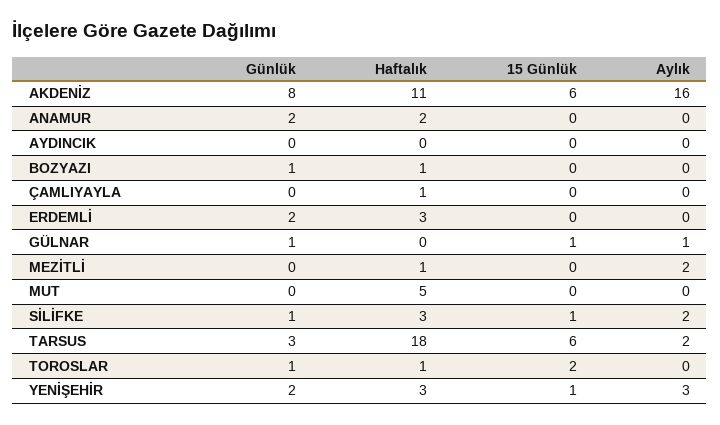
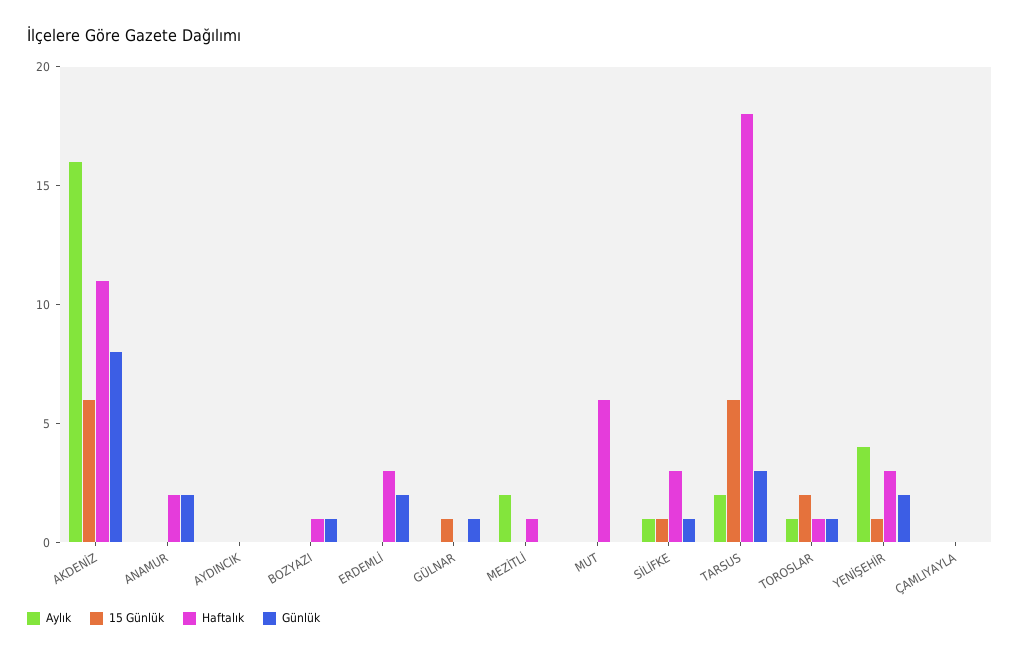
  {
    "Günlük": {
      "AKDENİZ": 8,
      "ANAMUR": 2,
      "AYDINCIK": 0,
      "BOZYAZI": 1,
      "ÇAMLIYAYLA": 0,
      "ERDEMLİ": 2,
      "GÜLNAR": 1,
      "MEZİTLİ": 0,
      "MUT": 0,
      "SİLİFKE": 1,
      "TARSUS": 3,
      "TOROSLAR": 1,
      "YENİŞEHİR": 2
    },
    "Haftalık": {
      "AKDENİZ": 11,
      "ANAMUR": 2,
      "AYDINCIK": 0,
      "BOZYAZI": 1,
-     "ÇAMLIYAYLA": 1,
+     "ÇAMLIYAYLA": 0,
      "ERDEMLİ": 3,
      "GÜLNAR": 0,
      "MEZİTLİ": 1,
-     "MUT": 5,
+     "MUT": 6,
      "SİLİFKE": 3,
      "TARSUS": 18,
      "TOROSLAR": 1,
      "YENİŞEHİR": 3
    },
    "15 Günlük": {
      "AKDENİZ": 6,
      "ANAMUR": 0,
      "AYDINCIK": 0,
      "BOZYAZI": 0,
      "ÇAMLIYAYLA": 0,
      "ERDEMLİ": 0,
      "GÜLNAR": 1,
      "MEZİTLİ": 0,
      "MUT": 0,
      "SİLİFKE": 1,
      "TARSUS": 6,
      "TOROSLAR": 2,
      "YENİŞEHİR": 1
    },
    "Aylık": {
      "AKDENİZ": 16,
      "ANAMUR": 0,
      "AYDINCIK": 0,
      "BOZYAZI": 0,
      "ÇAMLIYAYLA": 0,
      "ERDEMLİ": 0,
-     "GÜLNAR": 1,
+     "GÜLNAR": 0,
      "MEZİTLİ": 2,
      "MUT": 0,
-     "SİLİFKE": 2,
+     "SİLİFKE": 1,
      "TARSUS": 2,
-     "TOROSLAR": 0,
+     "TOROSLAR": 1,
-     "YENİŞEHİR": 3
+     "YENİŞEHİR": 4
    }
  }

